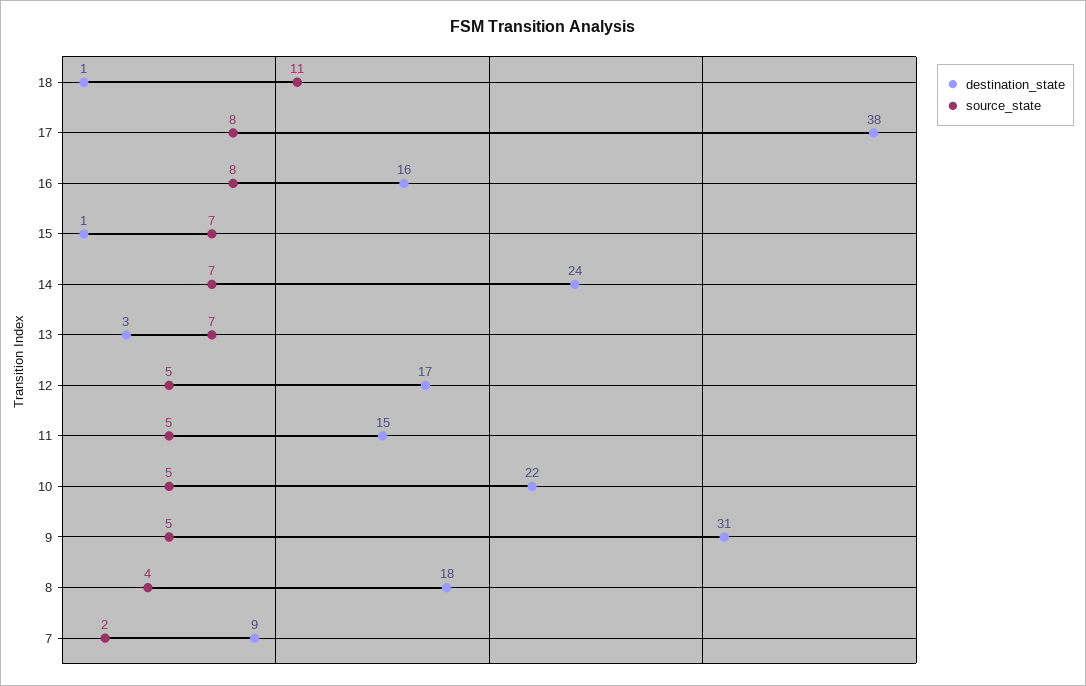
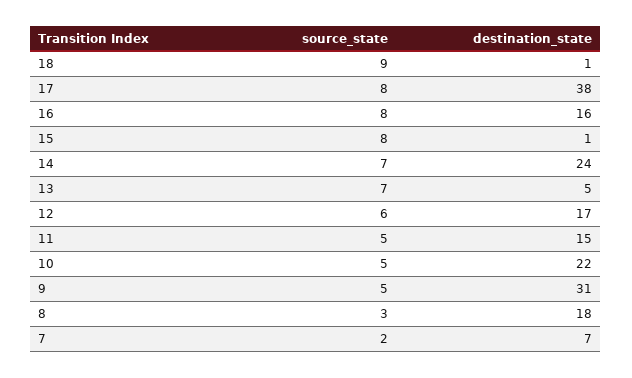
  {
    "destination_state": {
      "18": 1,
      "17": 38,
      "16": 16,
      "15": 1,
      "14": 24,
-     "13": 3,
+     "13": 5,
      "12": 17,
      "11": 15,
      "10": 22,
      "9": 31,
      "8": 18,
-     "7": 9
+     "7": 7
    },
    "source_state": {
-     "18": 11,
+     "18": 9,
      "17": 8,
      "16": 8,
-     "15": 7,
+     "15": 8,
      "14": 7,
      "13": 7,
-     "12": 5,
+     "12": 6,
      "11": 5,
      "10": 5,
      "9": 5,
-     "8": 4,
+     "8": 3,
      "7": 2
    }
  }

